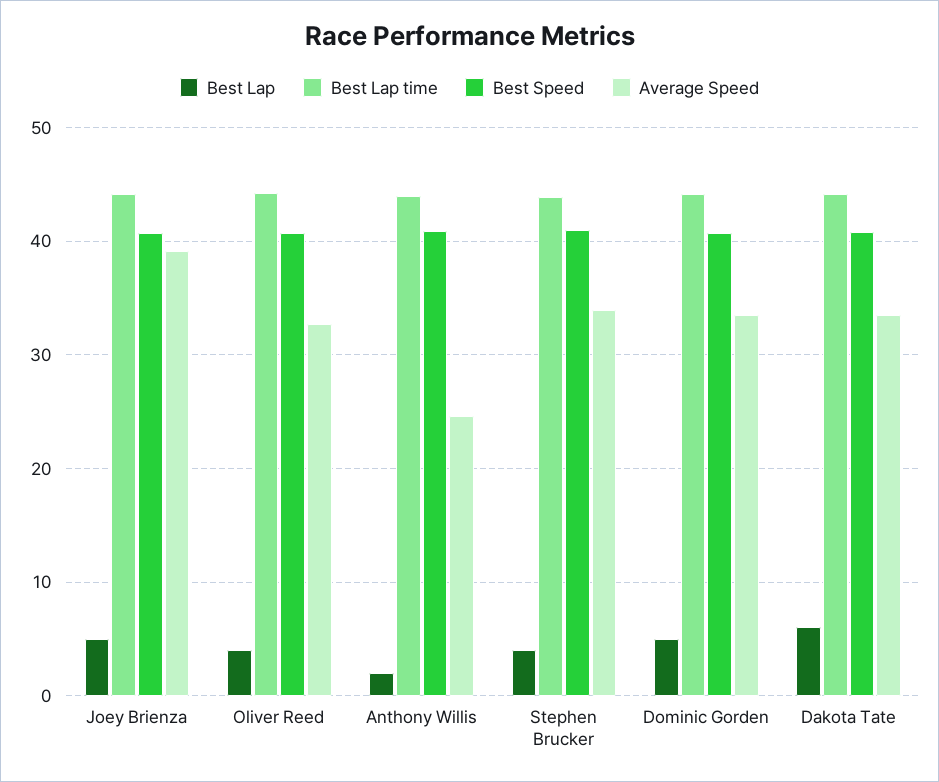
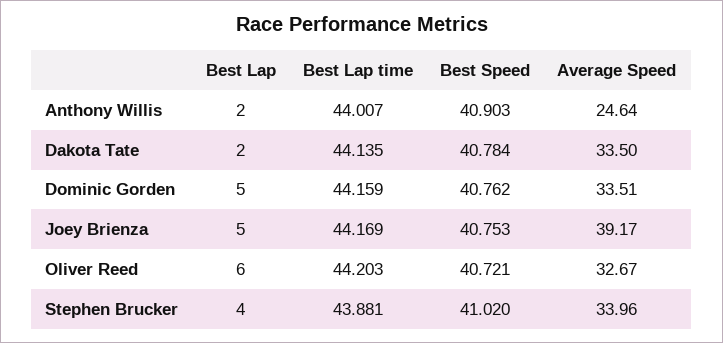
  {
    "Best Lap": {
      "Joey Brienza": 5,
-     "Oliver Reed": 4,
+     "Oliver Reed": 6,
      "Anthony Willis": 2,
      "Stephen Brucker": 4,
      "Dominic Gorden": 5,
-     "Dakota Tate": 6
+     "Dakota Tate": 2
    },
    "Best Lap time": {
      "Joey Brienza": 44.169,
      "Oliver Reed": 44.203,
      "Anthony Willis": 44.007,
      "Stephen Brucker": 43.881,
      "Dominic Gorden": 44.159,
      "Dakota Tate": 44.135
    },
    "Best Speed": {
      "Joey Brienza": 40.753,
      "Oliver Reed": 40.721,
      "Anthony Willis": 40.903,
      "Stephen Brucker": 41.02,
      "Dominic Gorden": 40.762,
      "Dakota Tate": 40.784
    },
    "Average Speed": {
      "Joey Brienza": 39.17,
      "Oliver Reed": 32.67,
      "Anthony Willis": 24.64,
      "Stephen Brucker": 33.96,
      "Dominic Gorden": 33.51,
      "Dakota Tate": 33.5
    }
  }

